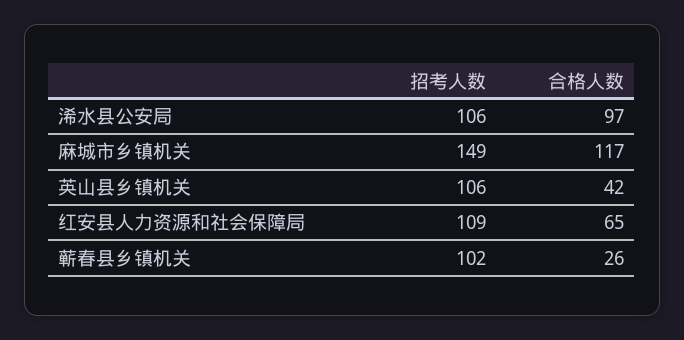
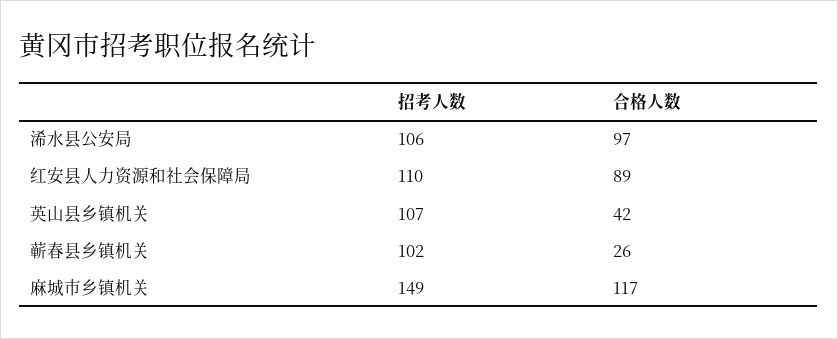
  {
    "招考人数": {
      "浠水县公安局": 106,
      "麻城市乡镇机关": 149,
-     "英山县乡镇机关": 106,
+     "英山县乡镇机关": 107,
-     "红安县人力资源和社会保障局": 109,
+     "红安县人力资源和社会保障局": 110,
      "蕲春县乡镇机关": 102
    },
    "合格人数": {
      "浠水县公安局": 97,
      "麻城市乡镇机关": 117,
      "英山县乡镇机关": 42,
-     "红安县人力资源和社会保障局": 65,
+     "红安县人力资源和社会保障局": 89,
      "蕲春县乡镇机关": 26
    }
  }

